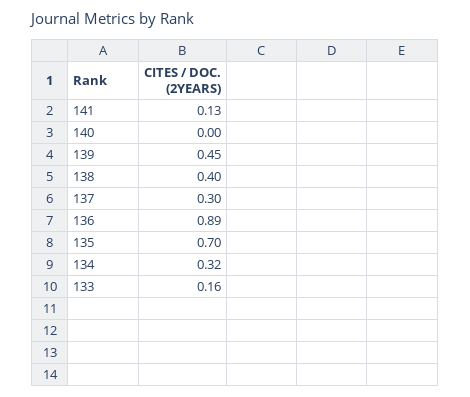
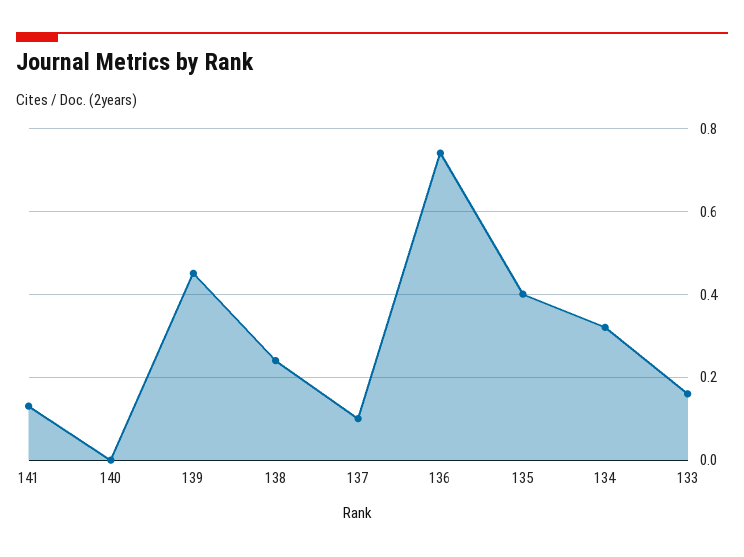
  {
    "141": 0.13,
    "140": 0,
    "139": 0.45,
-   "138": 0.4,
+   "138": 0.25,
-   "137": 0.3,
+   "137": 0.1,
-   "136": 0.89,
+   "136": 0.75,
-   "135": 0.7,
+   "135": 0.4,
    "134": 0.32,
    "133": 0.16
  }

